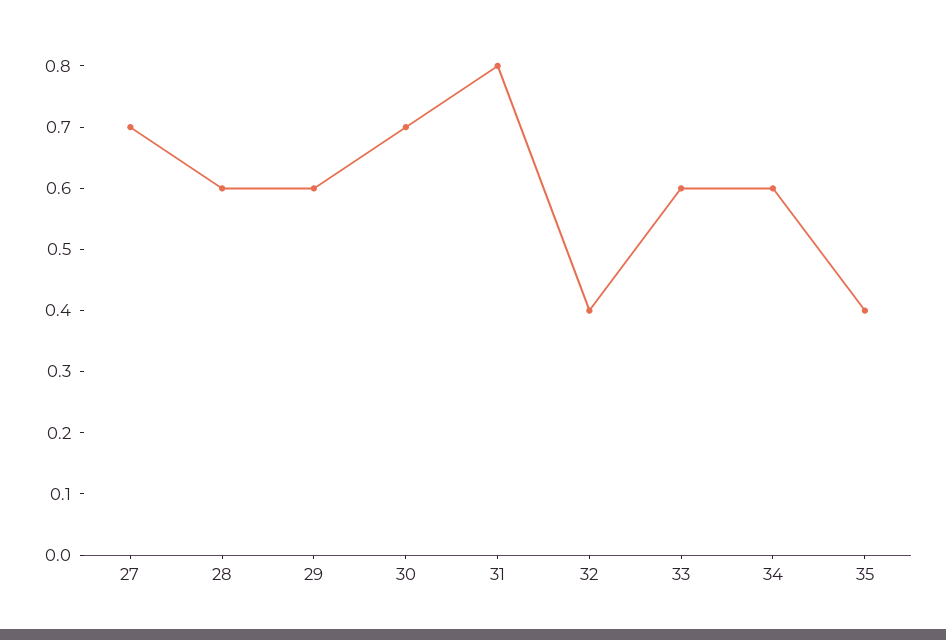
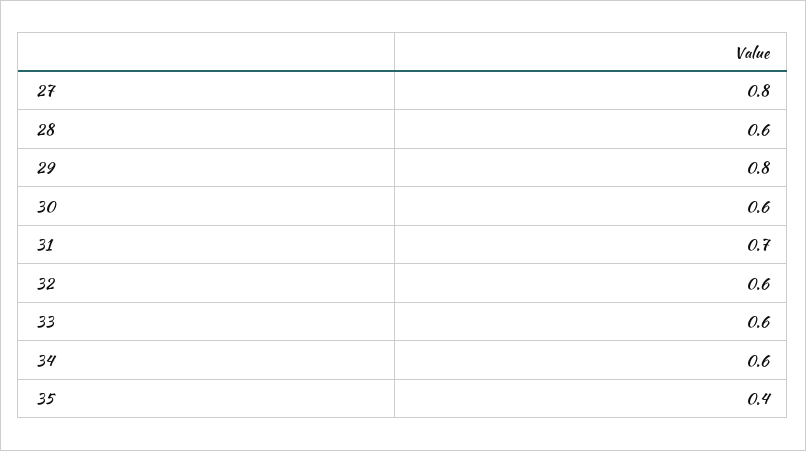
  {
-   "27": 0.7,
+   "27": 0.8,
    "28": 0.6,
-   "29": 0.6,
+   "29": 0.8,
-   "30": 0.7,
+   "30": 0.6,
-   "31": 0.8,
+   "31": 0.7,
-   "32": 0.4,
+   "32": 0.6,
    "33": 0.6,
    "34": 0.6,
    "35": 0.4
  }

